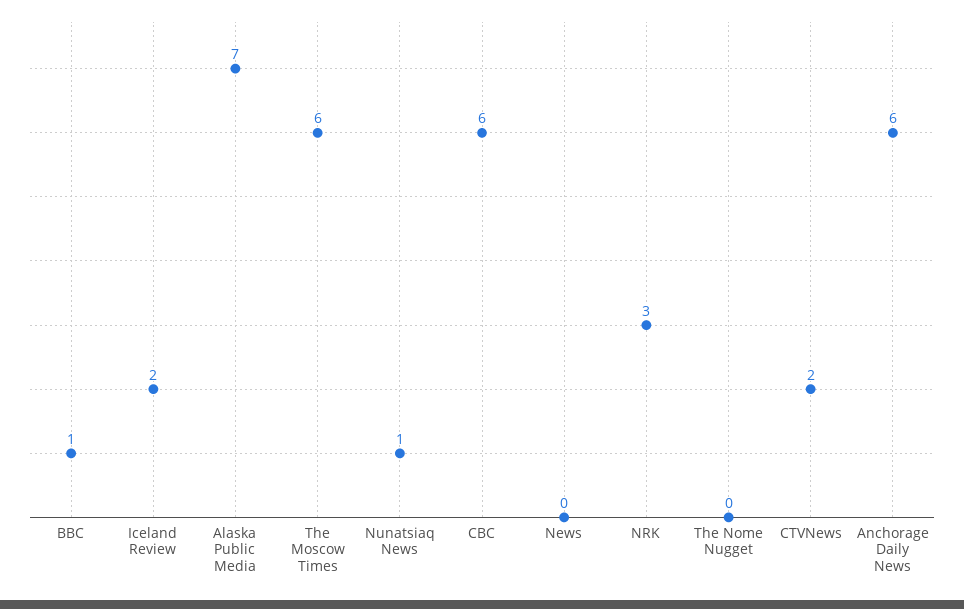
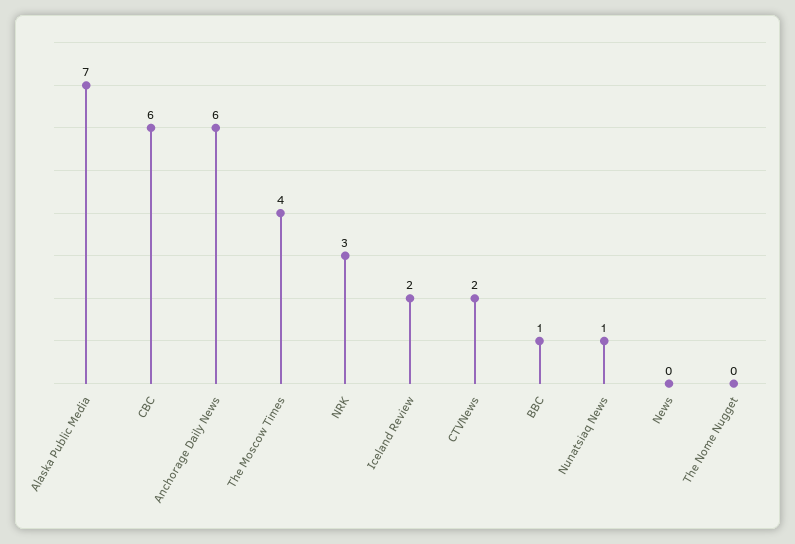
  {
    "BBC": 1,
    "Iceland Review": 2,
    "Alaska Public Media": 7,
-   "The Moscow Times": 6,
+   "The Moscow Times": 4,
    "Nunatsiaq News": 1,
    "CBC": 6,
    "News": 0,
    "NRK": 3,
    "The Nome Nugget": 0,
    "CTVNews": 2,
    "Anchorage Daily News": 6
  }

